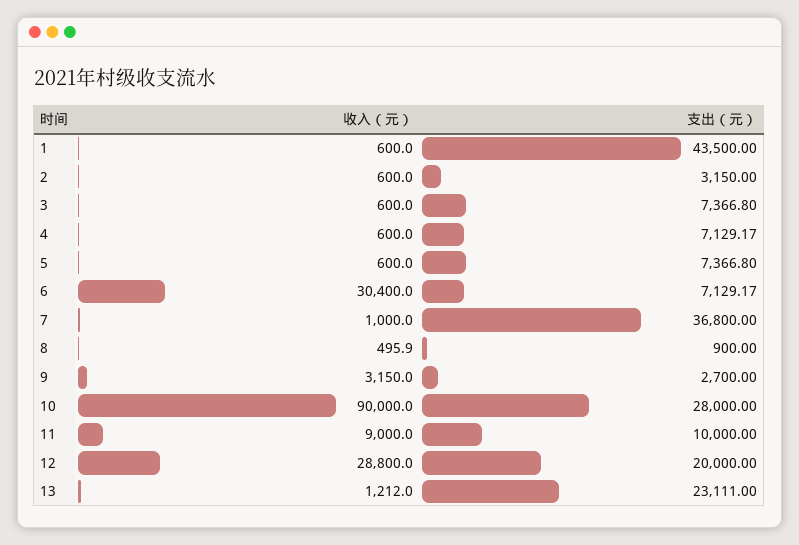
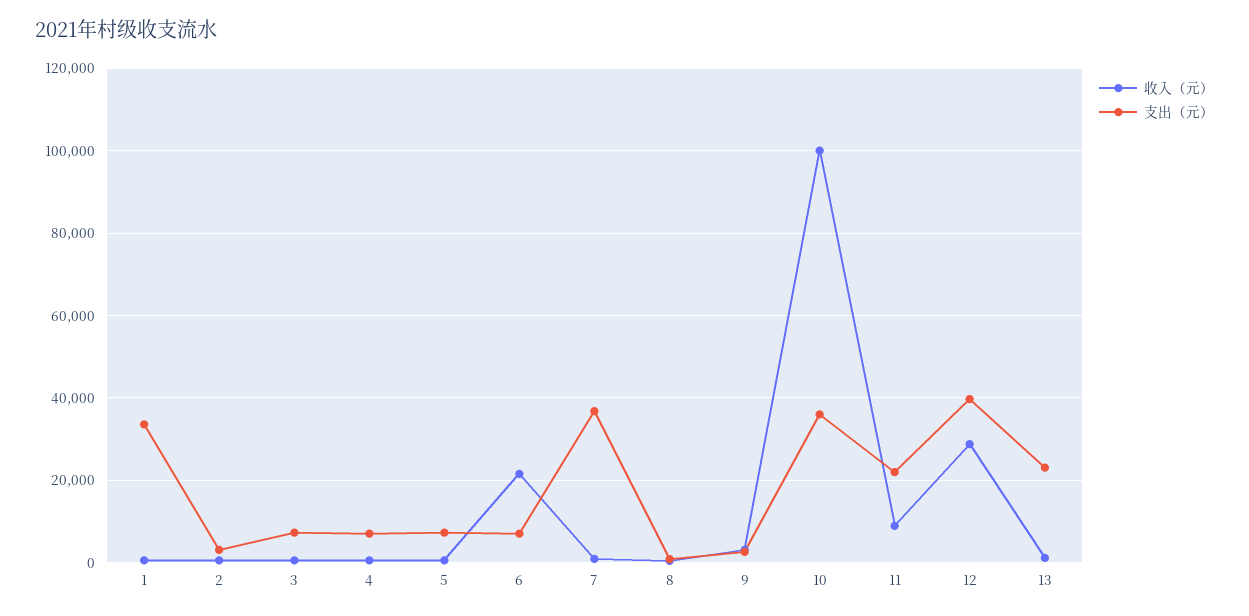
  {
    "收入（元）": {
      "1": 600,
      "2": 600,
      "3": 600,
      "4": 600,
      "5": 600,
-     "6": 30400,
+     "6": 22000,
      "7": 1000,
      "8": 495.9,
      "9": 3150,
-     "10": 90000,
+     "10": 100000,
      "11": 9000,
      "12": 28800,
      "13": 1212
    },
    "支出（元）": {
-     "1": 43500,
+     "1": 34000,
      "2": 3150,
      "3": 7366.8,
      "4": 7129.17,
      "5": 7366.8,
      "6": 7129.17,
      "7": 36800,
      "8": 900,
      "9": 2700,
-     "10": 28000,
+     "10": 36000,
-     "11": 10000,
+     "11": 22000,
-     "12": 20000,
+     "12": 40000,
      "13": 23111
    }
  }

